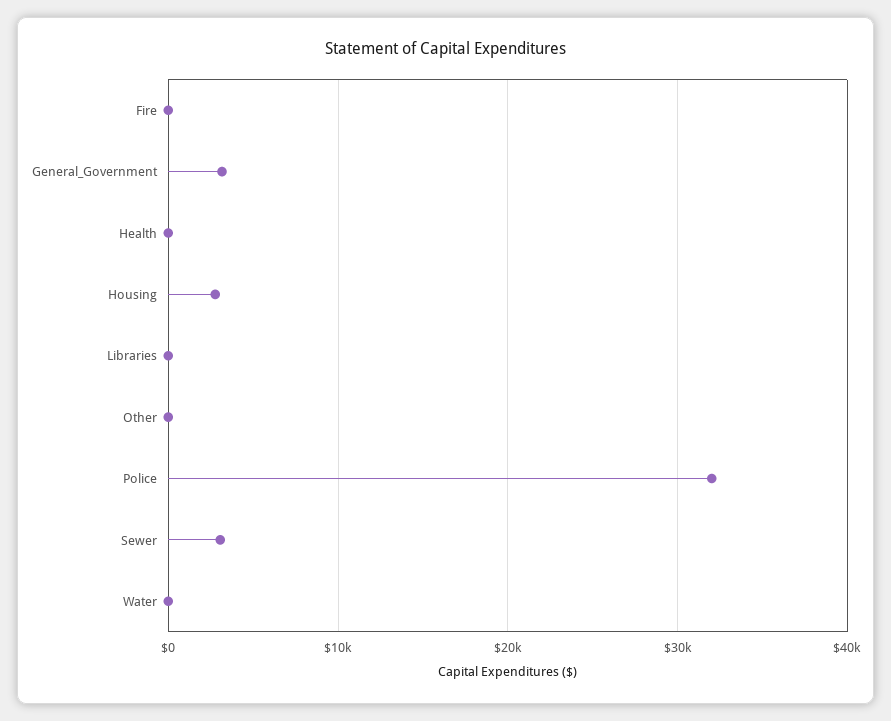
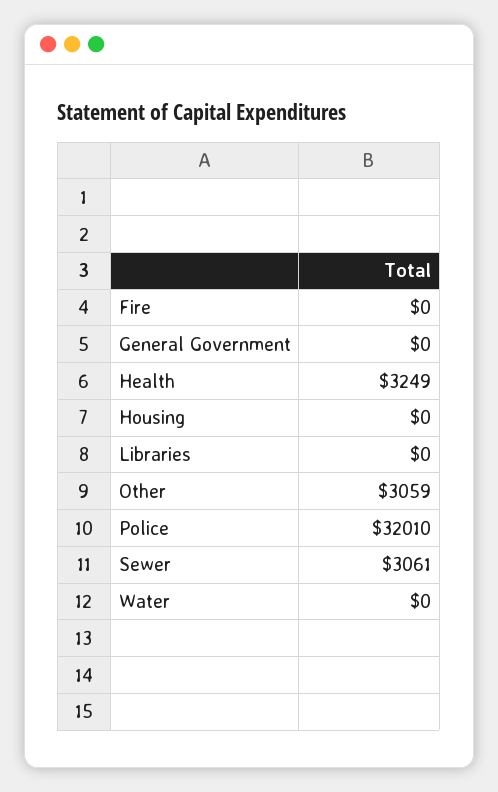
  {
    "Fire": 0,
-   "General_Government": 3000,
+   "General_Government": 0,
-   "Health": 0,
+   "Health": 3249,
-   "Housing": 3000,
+   "Housing": 0,
    "Libraries": 0,
-   "Other": 0,
+   "Other": 3059,
    "Police": 32010,
    "Sewer": 3061,
    "Water": 0
  }

